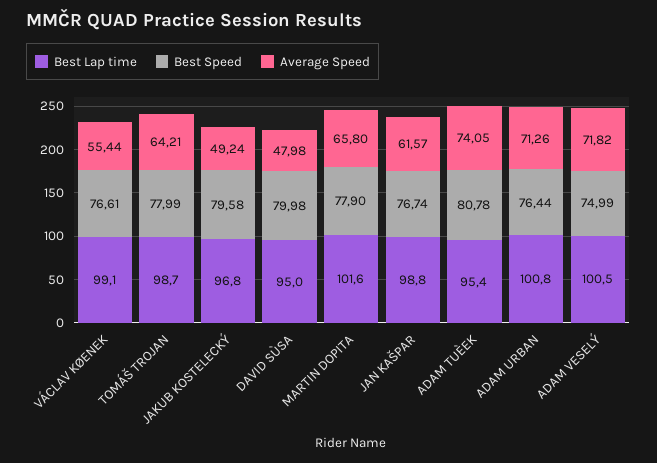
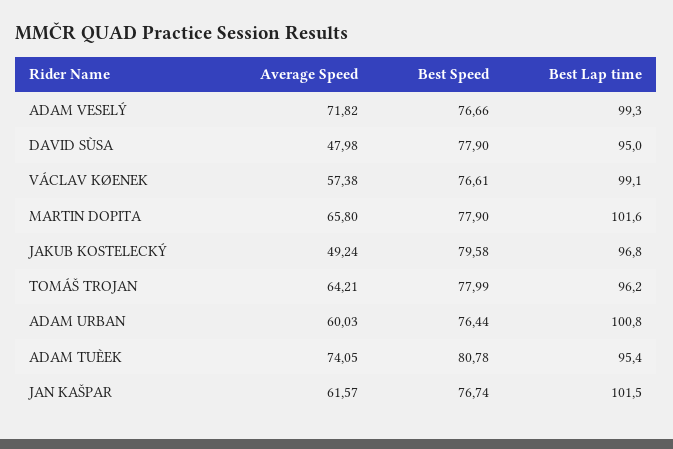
  {
    "Best Lap time": {
      "VÁCLAV KØENEK": 99.1,
-     "TOMÁŠ TROJAN": 98.7,
+     "TOMÁŠ TROJAN": 96.2,
      "JAKUB KOSTELECKÝ": 96.8,
      "DAVID SÙSA": 95,
      "MARTIN DOPITA": 101.6,
-     "JAN KAŠPAR": 98.8,
+     "JAN KAŠPAR": 101.5,
      "ADAM TUÈEK": 95.4,
      "ADAM URBAN": 100.8,
-     "ADAM VESELÝ": 100.5
+     "ADAM VESELÝ": 99.3
    },
    "Best Speed": {
      "VÁCLAV KØENEK": 76.61,
      "TOMÁŠ TROJAN": 77.99,
      "JAKUB KOSTELECKÝ": 79.58,
-     "DAVID SÙSA": 79.98,
+     "DAVID SÙSA": 77.9,
      "MARTIN DOPITA": 77.9,
      "JAN KAŠPAR": 76.74,
      "ADAM TUÈEK": 80.78,
      "ADAM URBAN": 76.44,
-     "ADAM VESELÝ": 74.99
+     "ADAM VESELÝ": 76.66
    },
    "Average Speed": {
-     "VÁCLAV KØENEK": 55.44,
+     "VÁCLAV KØENEK": 57.38,
      "TOMÁŠ TROJAN": 64.21,
      "JAKUB KOSTELECKÝ": 49.24,
      "DAVID SÙSA": 47.98,
      "MARTIN DOPITA": 65.8,
      "JAN KAŠPAR": 61.57,
      "ADAM TUÈEK": 74.05,
-     "ADAM URBAN": 71.26,
+     "ADAM URBAN": 60.03,
      "ADAM VESELÝ": 71.82
    }
  }

